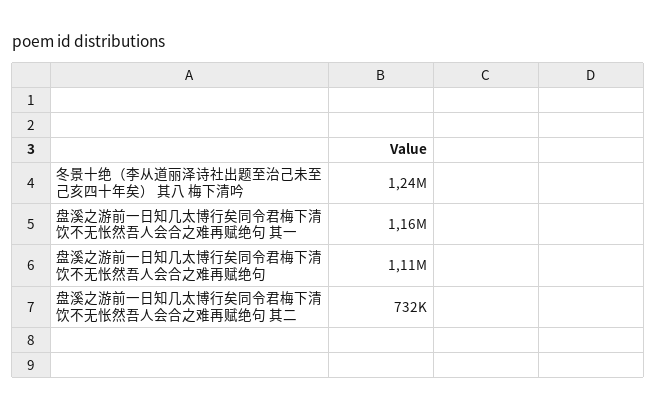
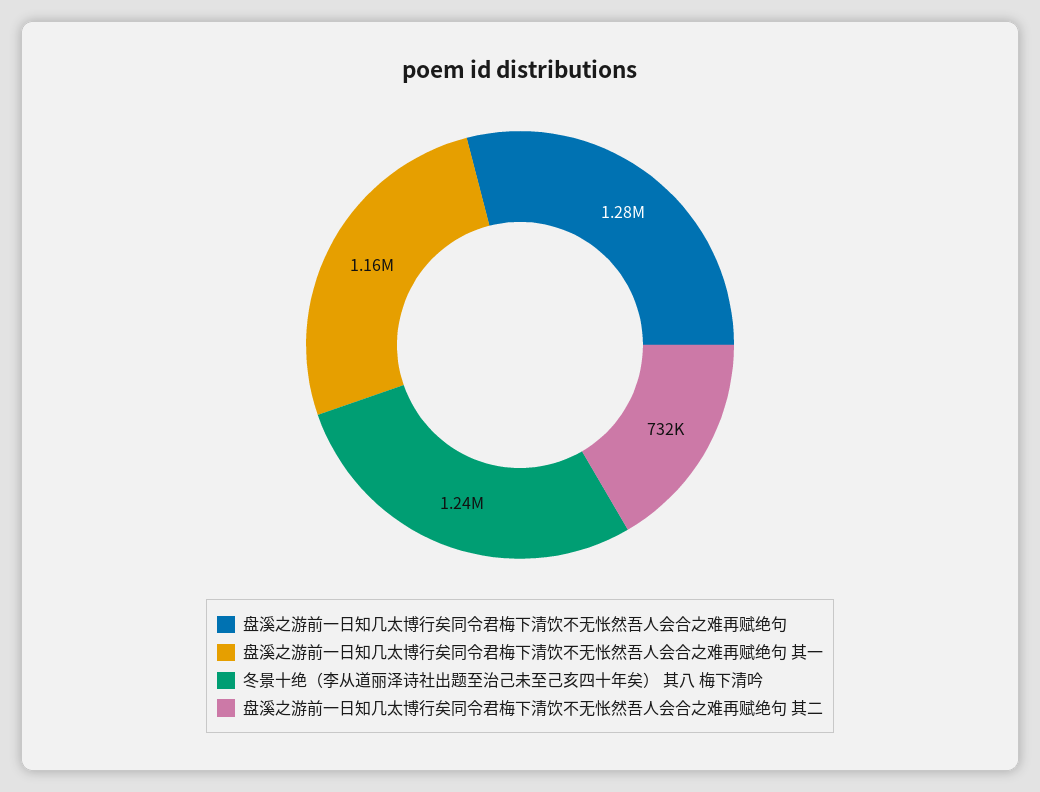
  {
    "冬景十绝（李从道丽泽诗社出题至治己未至己亥四十年矣） 其八 梅下清吟": 1240000,
    "盘溪之游前一日知几太博行矣同令君梅下清饮不无怅然吾人会合之难再赋绝句 其一": 1160000,
-   "盘溪之游前一日知几太博行矣同令君梅下清饮不无怅然吾人会合之难再赋绝句": 1110000,
+   "盘溪之游前一日知几太博行矣同令君梅下清饮不无怅然吾人会合之难再赋绝句": 1280000,
    "盘溪之游前一日知几太博行矣同令君梅下清饮不无怅然吾人会合之难再赋绝句 其二": 732000
  }

